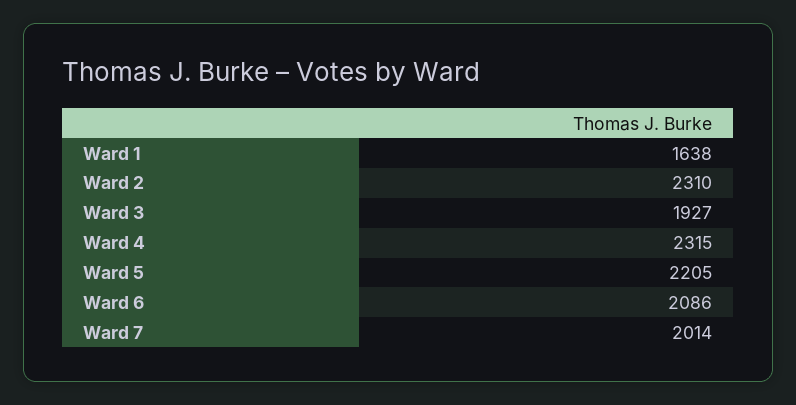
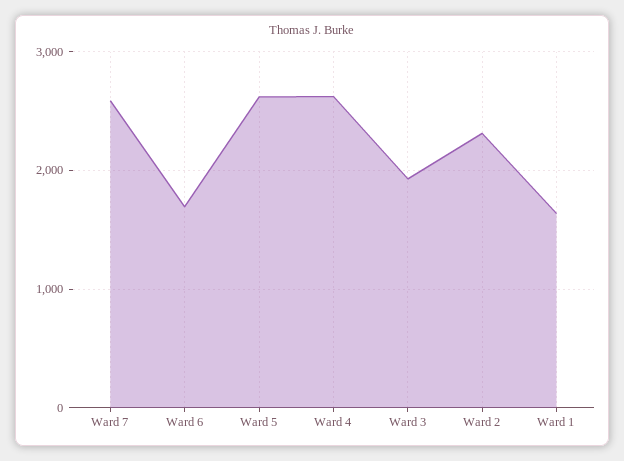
  {
    "Ward 1": 1638,
    "Ward 2": 2310,
    "Ward 3": 1927,
-   "Ward 4": 2315,
+   "Ward 4": 2600,
-   "Ward 5": 2205,
+   "Ward 5": 2600,
-   "Ward 6": 2086,
+   "Ward 6": 1700,
-   "Ward 7": 2014
+   "Ward 7": 2600
  }

